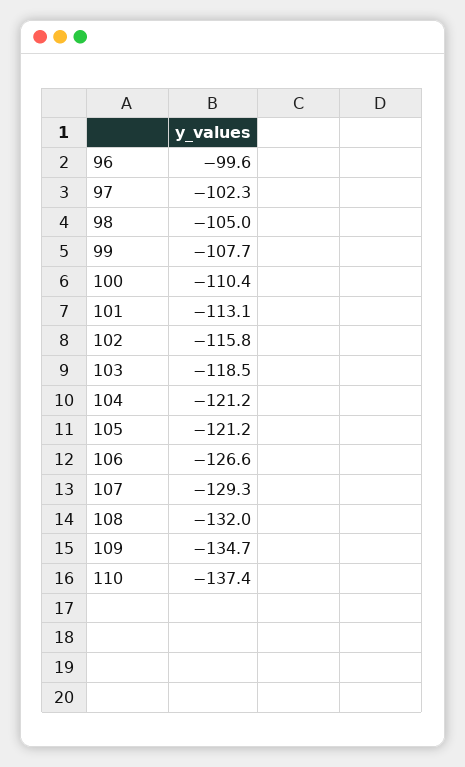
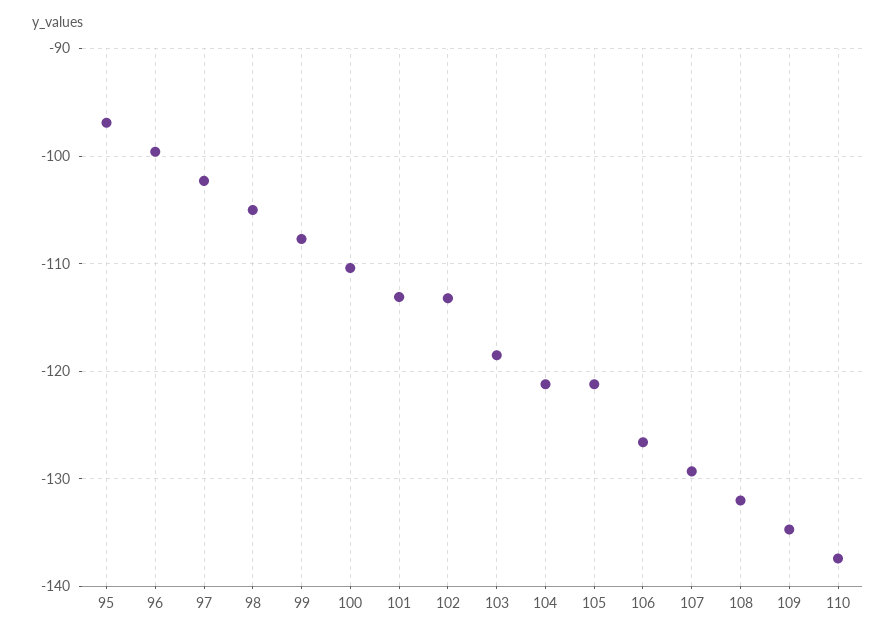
  {
    "96": -99.6,
    "97": -102.3,
    "98": -105,
    "99": -107.7,
    "100": -110.4,
    "101": -113.1,
-   "102": -115.8,
+   "102": -113,
    "103": -118.5,
    "104": -121.2,
    "105": -121.2,
    "106": -126.6,
    "107": -129.3,
    "108": -132,
    "109": -134.7,
-   "110": -137.4
+   "110": -137.4,
+   "95": -97
  }

